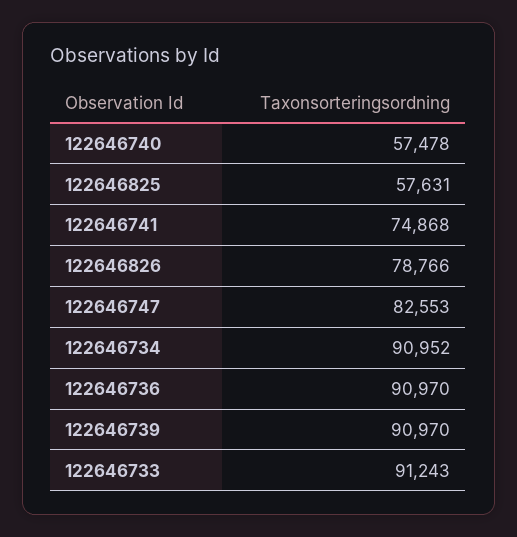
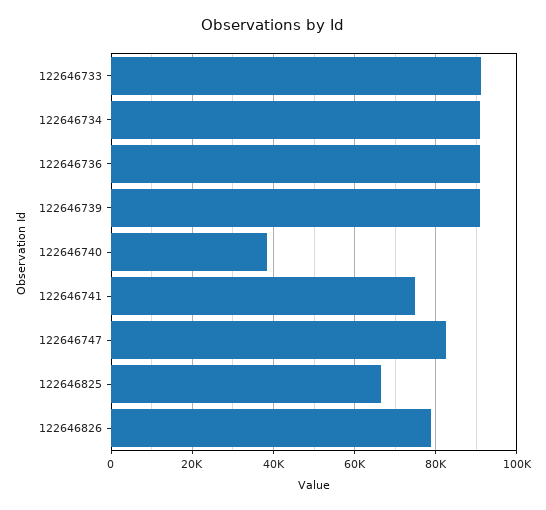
  {
-   "122646740": 57478,
+   "122646740": 38000,
-   "122646825": 57631,
+   "122646825": 66000,
    "122646741": 74868,
    "122646826": 78766,
    "122646747": 82553,
    "122646734": 90952,
    "122646736": 90970,
    "122646739": 90970,
    "122646733": 91243
  }

